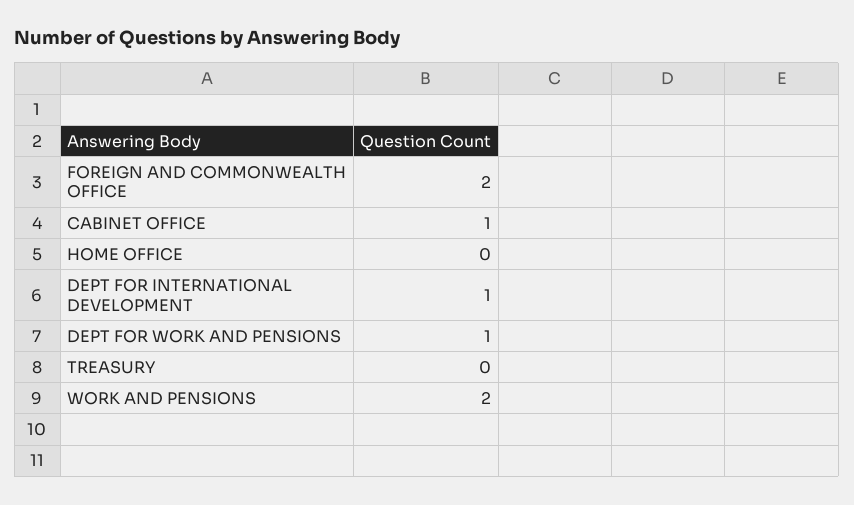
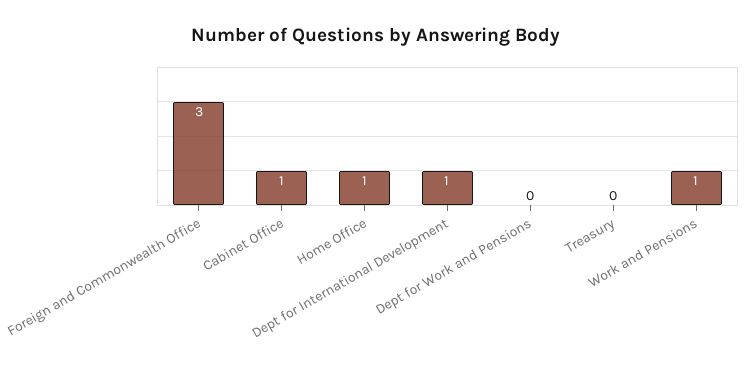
  {
-   "FOREIGN AND COMMONWEALTH OFFICE": 2,
+   "FOREIGN AND COMMONWEALTH OFFICE": 3,
    "CABINET OFFICE": 1,
-   "HOME OFFICE": 0,
+   "HOME OFFICE": 1,
    "DEPT FOR INTERNATIONAL DEVELOPMENT": 1,
-   "DEPT FOR WORK AND PENSIONS": 1,
+   "DEPT FOR WORK AND PENSIONS": 0,
    "TREASURY": 0,
-   "WORK AND PENSIONS": 2
+   "WORK AND PENSIONS": 1
  }

